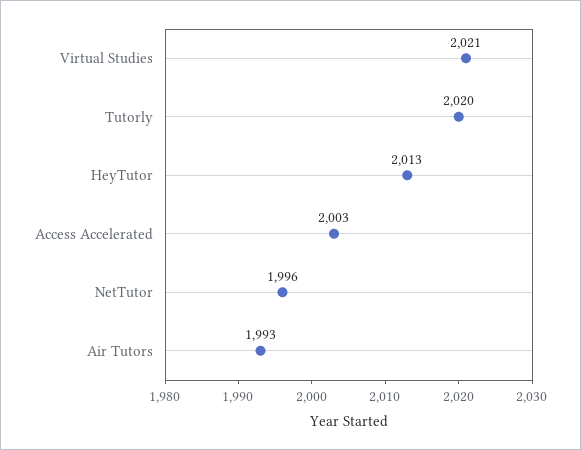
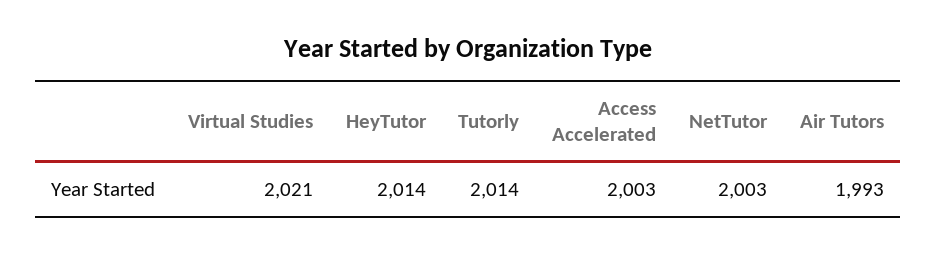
  {
    "Virtual Studies": 2021,
-   "Tutorly": 2020,
+   "Tutorly": 2014,
-   "HeyTutor": 2013,
+   "HeyTutor": 2014,
    "Access Accelerated": 2003,
-   "NetTutor": 1996,
+   "NetTutor": 2003,
    "Air Tutors": 1993
  }

